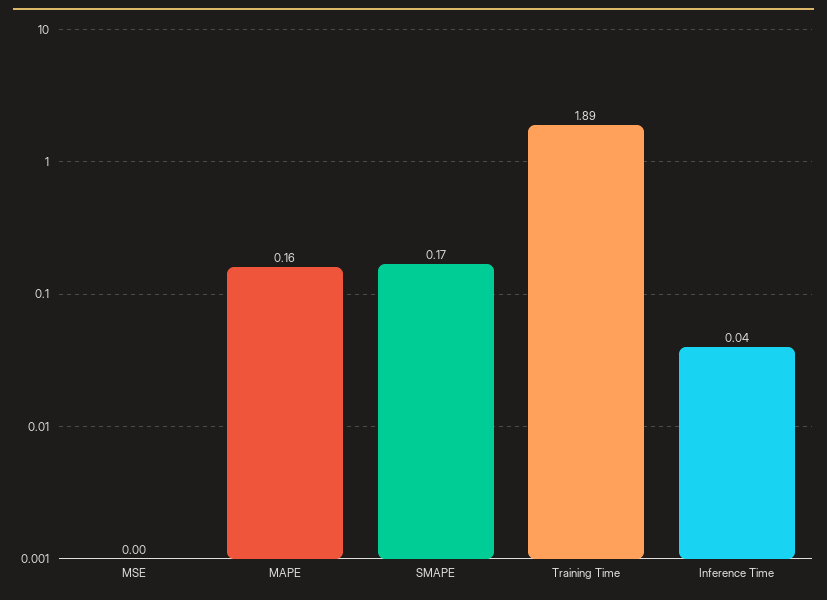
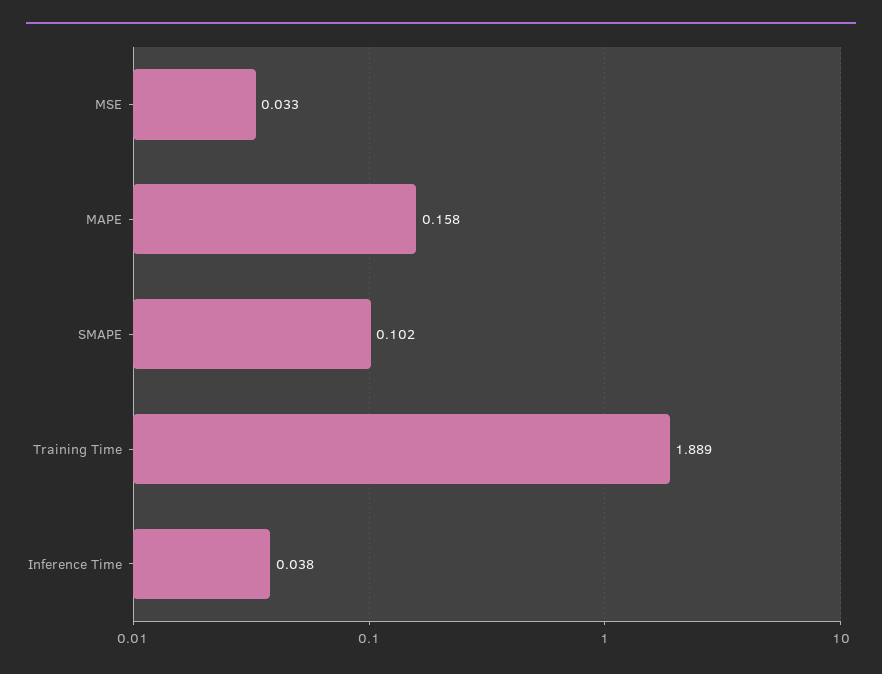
  {
-   "MSE": 0,
+   "MSE": 0.033,
    "MAPE": 0.158,
-   "SMAPE": 0.17,
+   "SMAPE": 0.102,
    "Training Time": 1.889,
    "Inference Time": 0.038
  }

